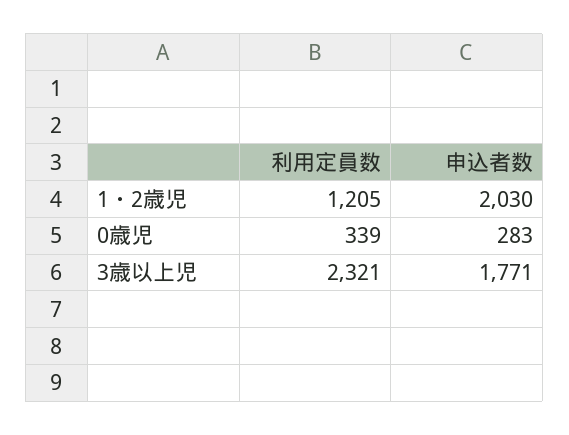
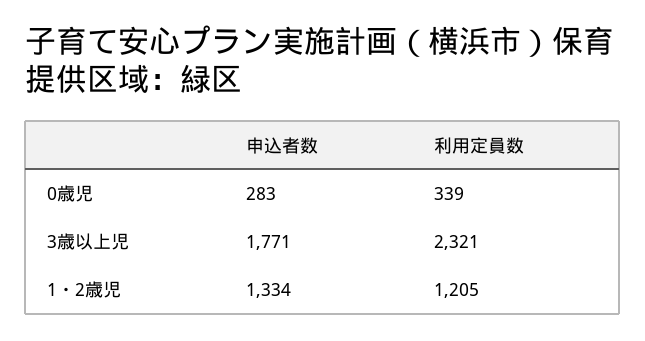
  {
    "利用定員数": {
      "1・2歳児": 1205,
      "0歳児": 339,
      "3歳以上児": 2321
    },
    "申込者数": {
-     "1・2歳児": 2030,
+     "1・2歳児": 1334,
      "0歳児": 283,
      "3歳以上児": 1771
    }
  }

